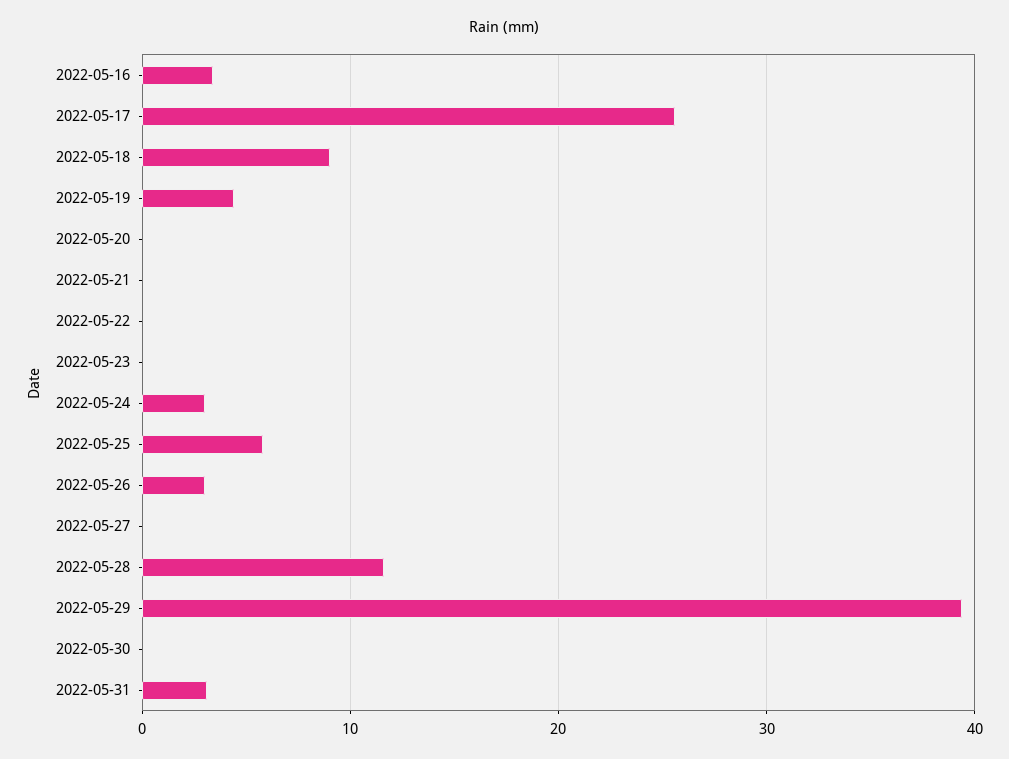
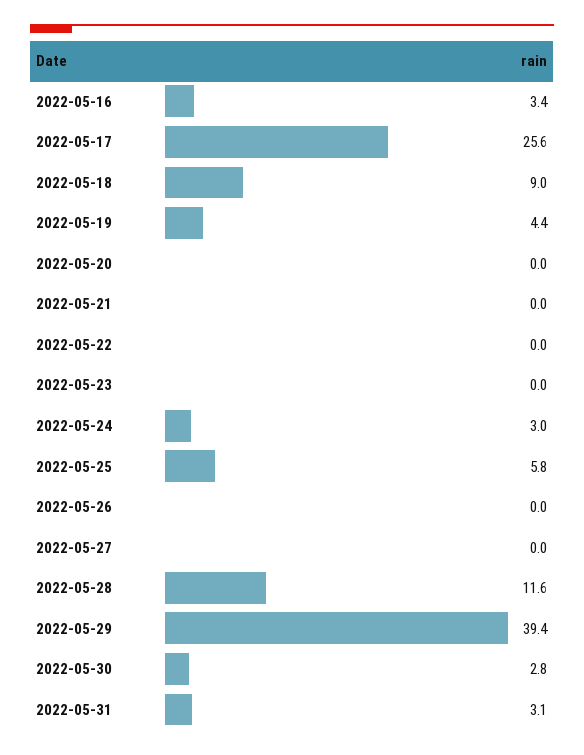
  {
    "2022-05-16": 3.4,
    "2022-05-17": 25.6,
    "2022-05-18": 9,
    "2022-05-19": 4.4,
    "2022-05-20": 0,
    "2022-05-21": 0,
    "2022-05-22": 0,
    "2022-05-23": 0,
    "2022-05-24": 3,
    "2022-05-25": 5.8,
-   "2022-05-26": 3,
+   "2022-05-26": 0,
    "2022-05-27": 0,
    "2022-05-28": 11.6,
    "2022-05-29": 39.4,
-   "2022-05-30": 0,
+   "2022-05-30": 2.8,
    "2022-05-31": 3.1
  }

